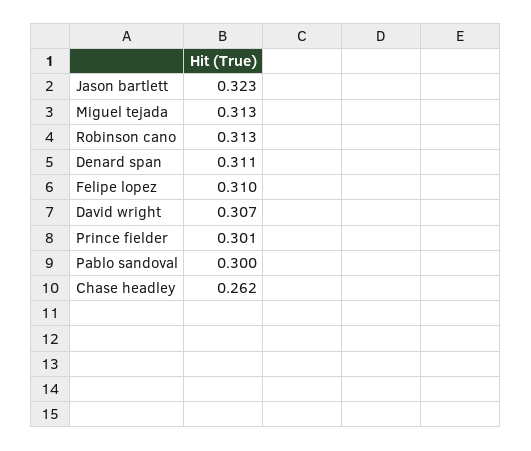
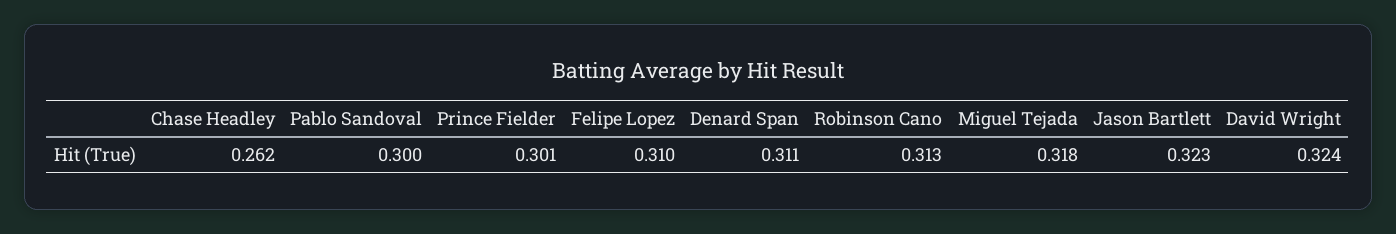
  {
    "Jason bartlett": 0.323,
-   "Miguel tejada": 0.313,
+   "Miguel tejada": 0.318,
    "Robinson cano": 0.313,
    "Denard span": 0.311,
    "Felipe lopez": 0.31,
-   "David wright": 0.307,
+   "David wright": 0.324,
    "Prince fielder": 0.301,
    "Pablo sandoval": 0.3,
    "Chase headley": 0.262
  }

